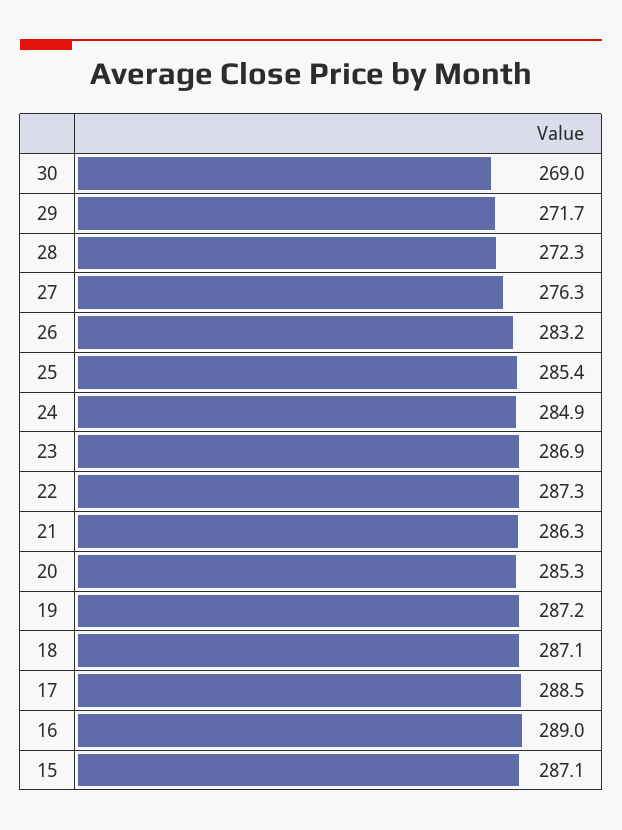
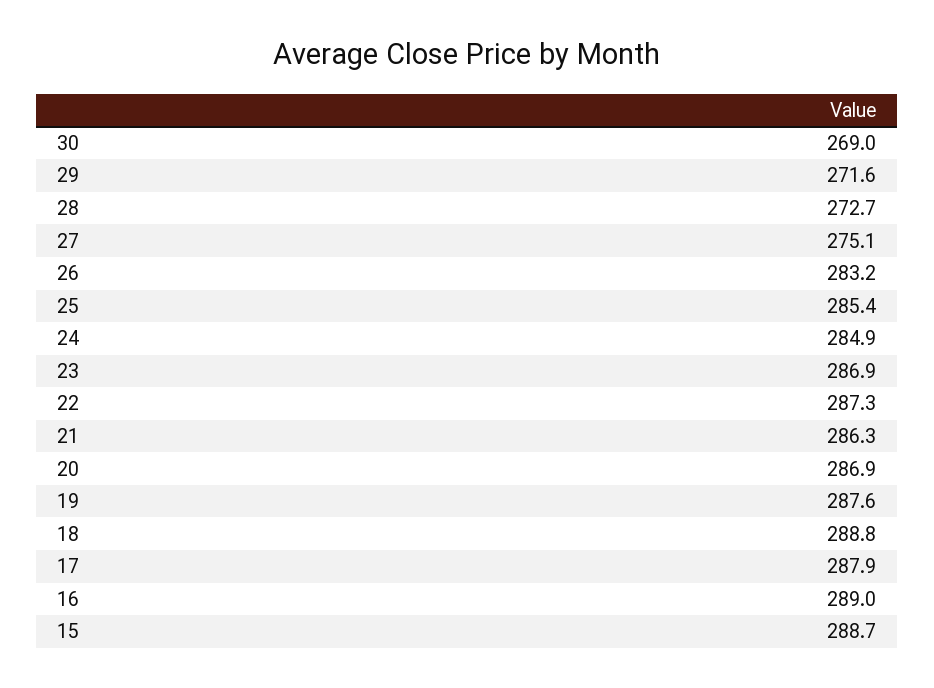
  {
    "30": 269,
-   "29": 271.7,
+   "29": 271.6,
-   "28": 272.3,
+   "28": 272.7,
-   "27": 276.3,
+   "27": 275.1,
    "26": 283.2,
    "25": 285.4,
    "24": 284.9,
    "23": 286.9,
    "22": 287.3,
    "21": 286.3,
-   "20": 285.3,
+   "20": 286.9,
-   "19": 287.2,
+   "19": 287.6,
-   "18": 287.1,
+   "18": 288.8,
-   "17": 288.5,
+   "17": 287.9,
    "16": 289,
-   "15": 287.1
+   "15": 288.7
  }

